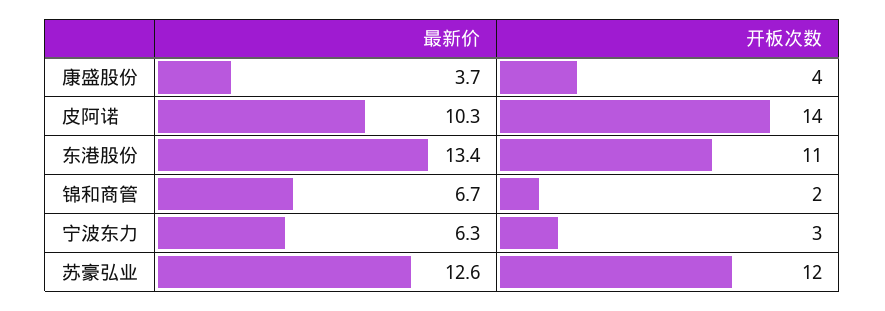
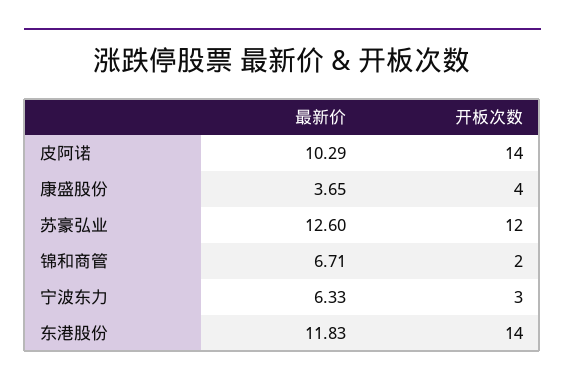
  {
    "最新价": {
      "康盛股份": 3.65,
      "皮阿诺": 10.29,
-     "东港股份": 13.4,
+     "东港股份": 11.83,
      "锦和商管": 6.71,
      "宁波东力": 6.33,
      "苏豪弘业": 12.6
    },
    "开板次数": {
      "康盛股份": 4,
      "皮阿诺": 14,
-     "东港股份": 11,
+     "东港股份": 14,
      "锦和商管": 2,
      "宁波东力": 3,
      "苏豪弘业": 12
    }
  }

